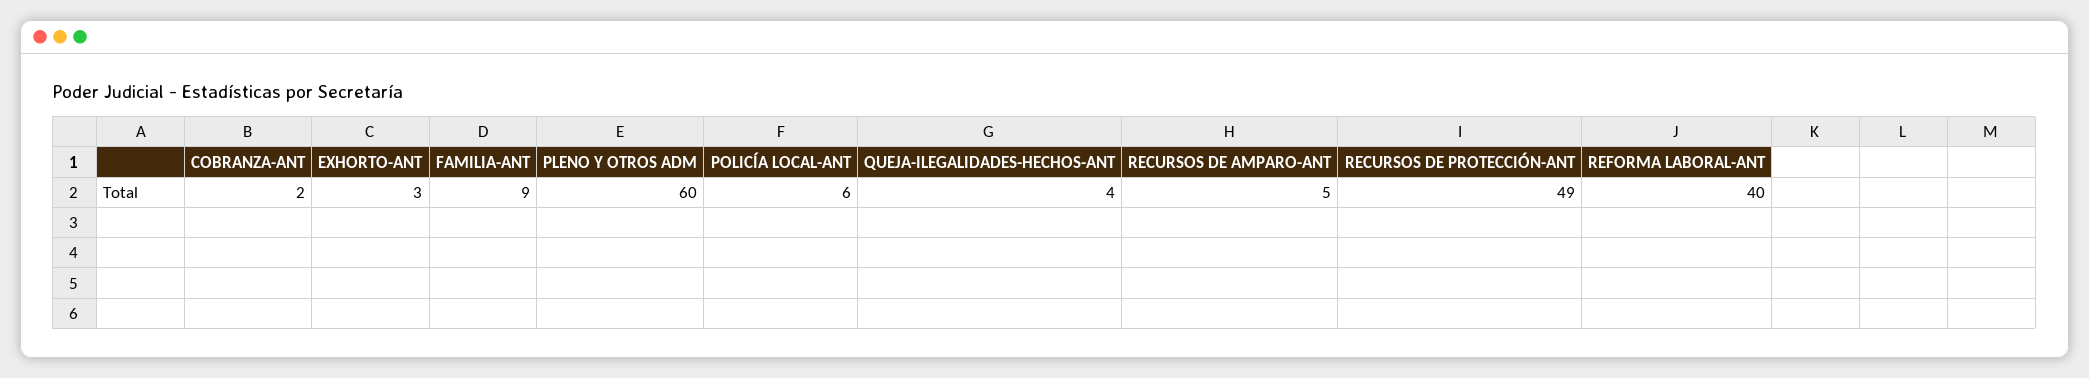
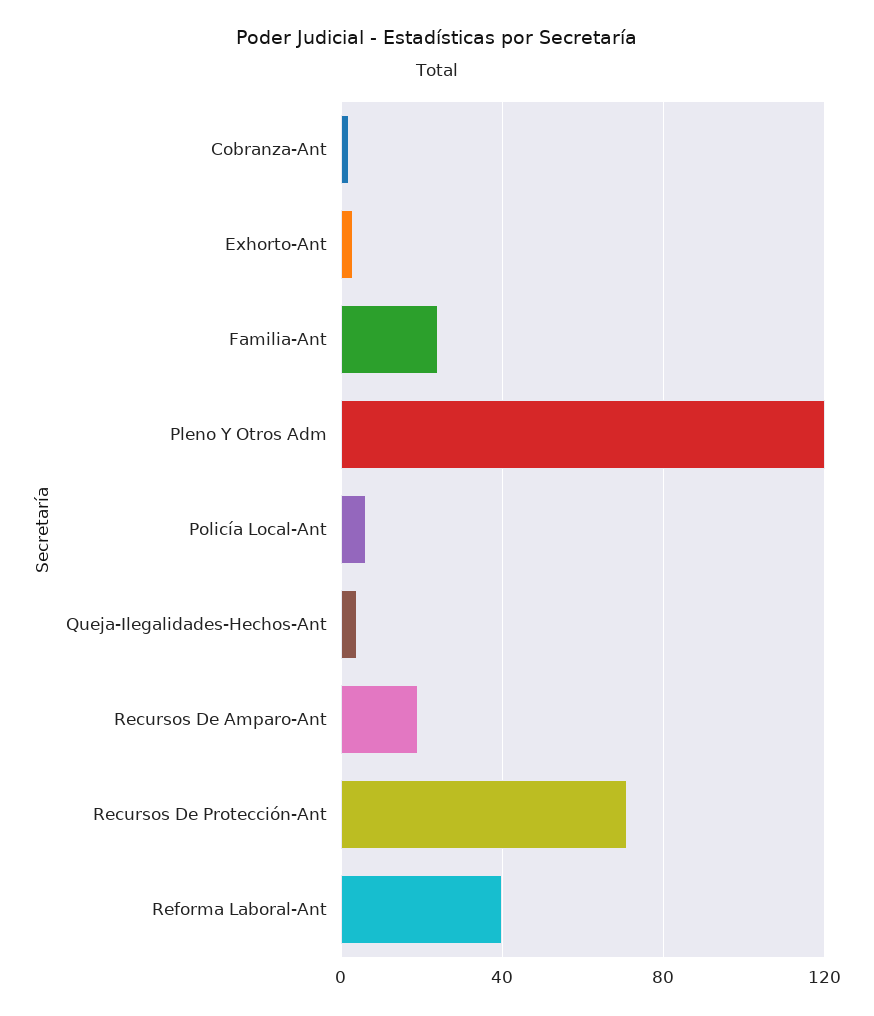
  {
    "COBRANZA-ANT": 2,
    "EXHORTO-ANT": 3,
-   "FAMILIA-ANT": 9,
+   "FAMILIA-ANT": 25,
-   "PLENO Y OTROS ADM": 60,
+   "PLENO Y OTROS ADM": 120,
    "POLICÍA LOCAL-ANT": 6,
    "QUEJA-ILEGALIDADES-HECHOS-ANT": 4,
-   "RECURSOS DE AMPARO-ANT": 5,
+   "RECURSOS DE AMPARO-ANT": 20,
-   "RECURSOS DE PROTECCIÓN-ANT": 49,
+   "RECURSOS DE PROTECCIÓN-ANT": 70,
    "REFORMA LABORAL-ANT": 40
  }

